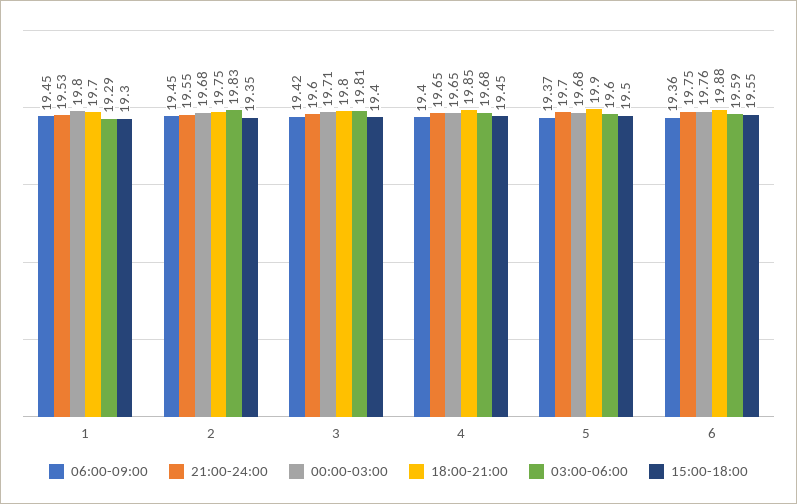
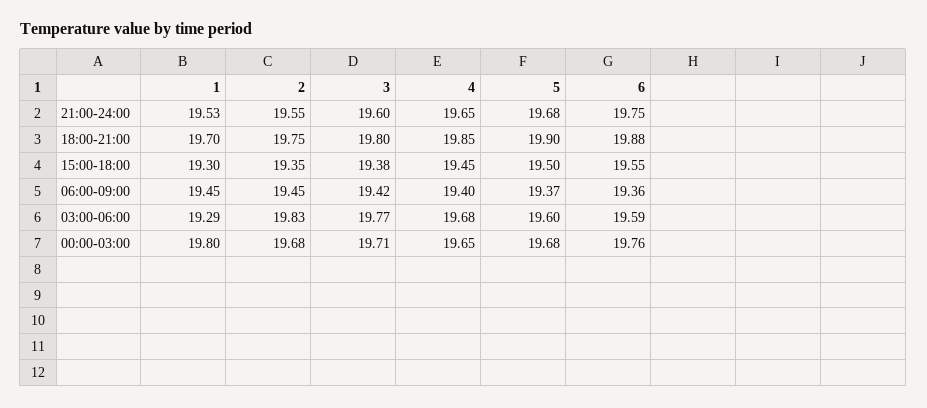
  {
    "06:00-09:00": {
      "1": 19.45,
      "2": 19.45,
      "3": 19.42,
      "4": 19.4,
      "5": 19.37,
      "6": 19.36
    },
    "21:00-24:00": {
      "1": 19.53,
      "2": 19.55,
      "3": 19.6,
      "4": 19.65,
-     "5": 19.7,
+     "5": 19.68,
      "6": 19.75
    },
    "00:00-03:00": {
      "1": 19.8,
      "2": 19.68,
      "3": 19.71,
      "4": 19.65,
      "5": 19.68,
      "6": 19.76
    },
    "18:00-21:00": {
      "1": 19.7,
      "2": 19.75,
      "3": 19.8,
      "4": 19.85,
      "5": 19.9,
      "6": 19.88
    },
    "03:00-06:00": {
      "1": 19.29,
      "2": 19.83,
-     "3": 19.81,
+     "3": 19.77,
      "4": 19.68,
      "5": 19.6,
      "6": 19.59
    },
    "15:00-18:00": {
      "1": 19.3,
      "2": 19.35,
-     "3": 19.4,
+     "3": 19.38,
      "4": 19.45,
      "5": 19.5,
      "6": 19.55
    }
  }

